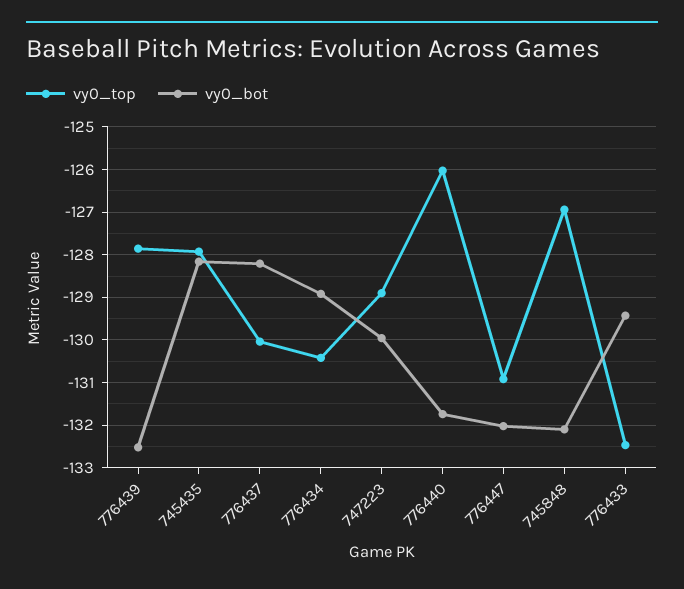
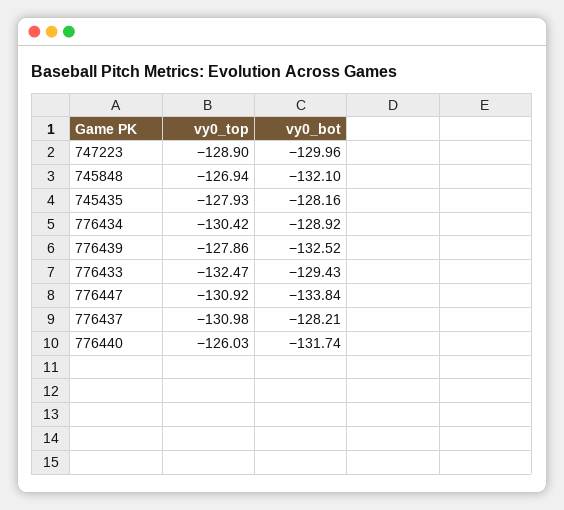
  {
    "vy0_top": {
      "776439": -127.86,
      "745435": -127.93,
-     "776437": -130,
+     "776437": -130.98,
      "776434": -130.42,
      "747223": -128.9,
      "776440": -126.03,
      "776447": -130.92,
      "745848": -126.94,
      "776433": -132.47
    },
    "vy0_bot": {
      "776439": -132.52,
      "745435": -128.16,
      "776437": -128.21,
      "776434": -128.92,
      "747223": -129.96,
      "776440": -131.74,
-     "776447": -132,
+     "776447": -133.84,
      "745848": -132.1,
      "776433": -129.43
    }
  }

